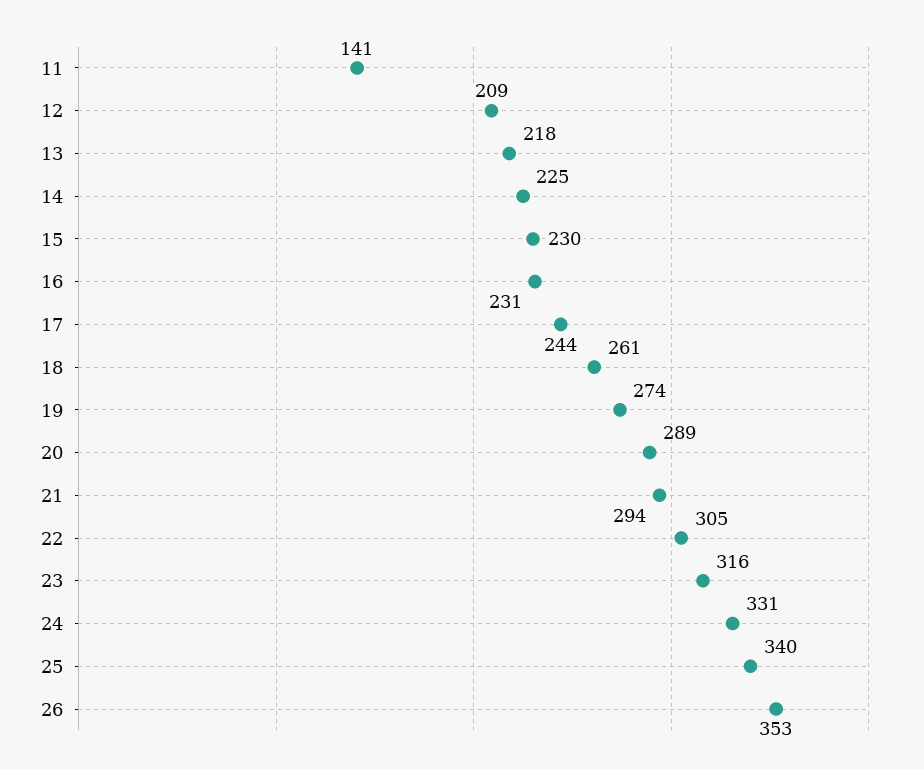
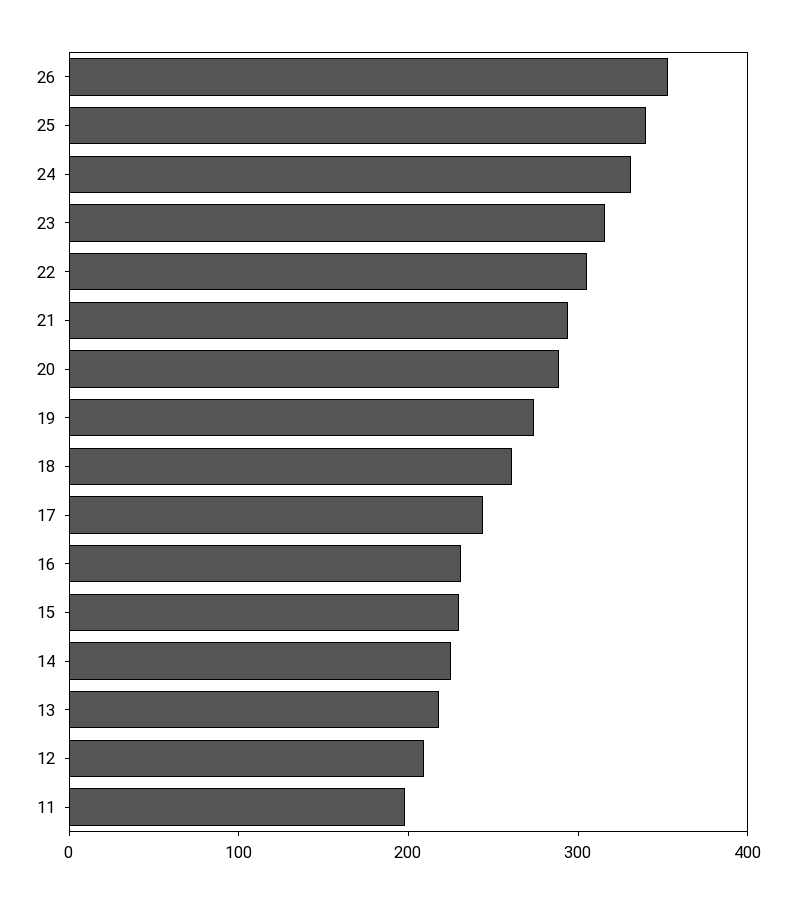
  {
-   "11": 141,
+   "11": 200,
    "12": 209,
    "13": 218,
    "14": 225,
    "15": 230,
    "16": 231,
    "17": 244,
    "18": 261,
    "19": 274,
    "20": 289,
    "21": 294,
    "22": 305,
    "23": 316,
    "24": 331,
    "25": 340,
    "26": 353
  }

